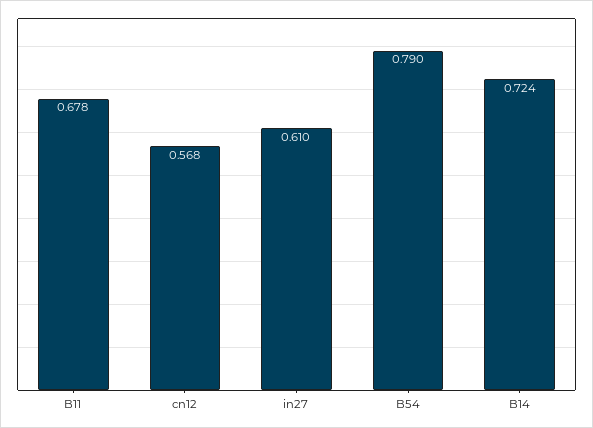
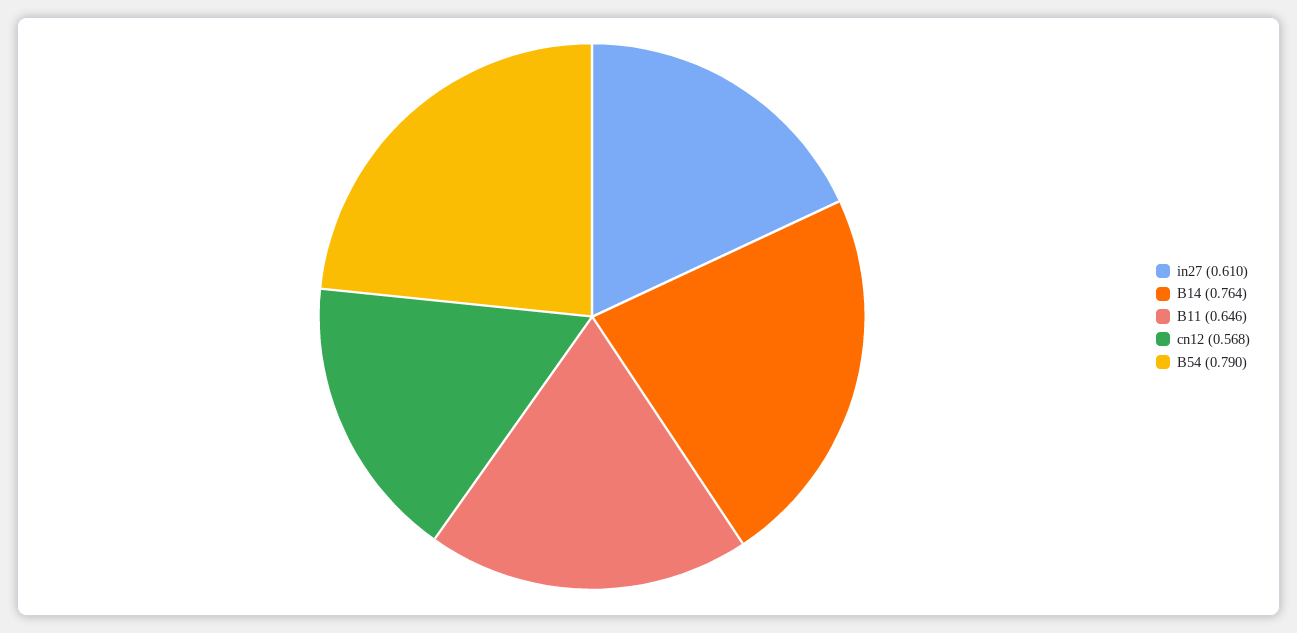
  {
-   "B11": 0.678,
+   "B11": 0.646,
    "cn12": 0.568,
    "in27": 0.61,
    "B54": 0.79,
-   "B14": 0.724
+   "B14": 0.764
  }

